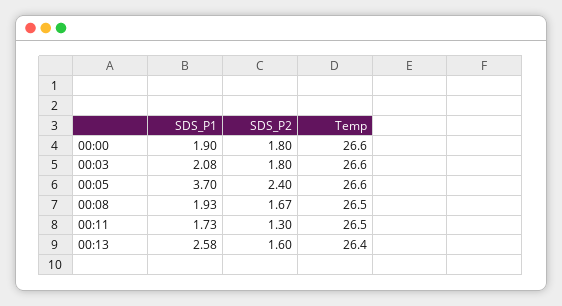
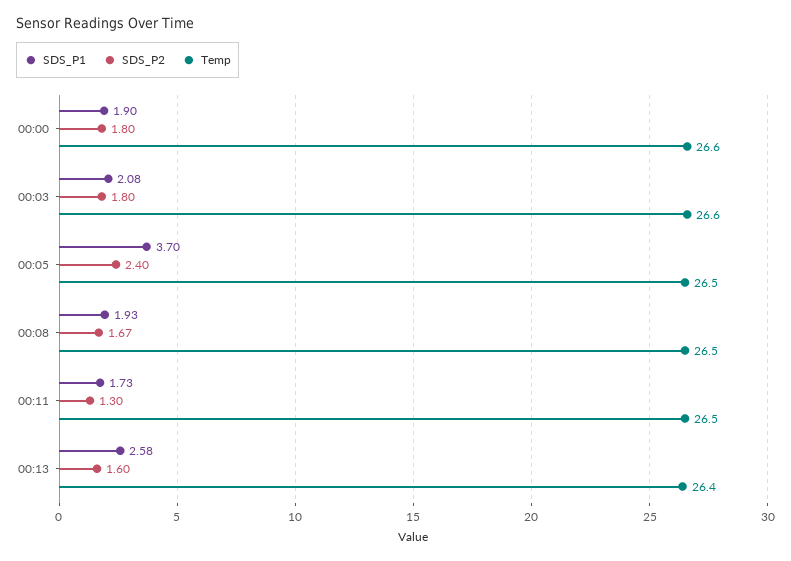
  {
    "SDS_P1": {
      "00:00": 1.9,
      "00:03": 2.08,
      "00:05": 3.7,
      "00:08": 1.93,
      "00:11": 1.73,
      "00:13": 2.58
    },
    "SDS_P2": {
      "00:00": 1.8,
      "00:03": 1.8,
      "00:05": 2.4,
      "00:08": 1.67,
      "00:11": 1.3,
      "00:13": 1.6
    },
    "Temp": {
      "00:00": 26.6,
      "00:03": 26.6,
-     "00:05": 26.6,
+     "00:05": 26.5,
      "00:08": 26.5,
      "00:11": 26.5,
      "00:13": 26.4
    }
  }

